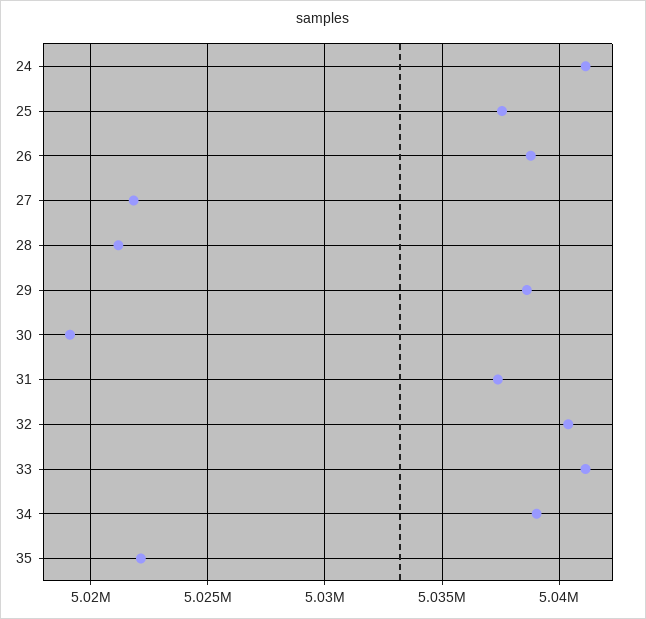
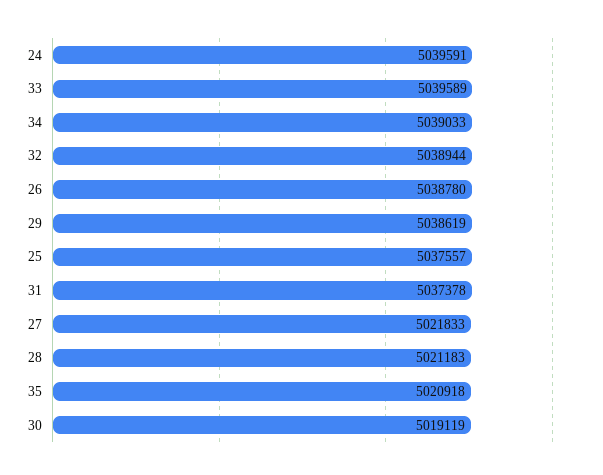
  {
-   "24": 5041000,
+   "24": 5039591,
    "25": 5037557,
    "26": 5038780,
    "27": 5021833,
    "28": 5021183,
    "29": 5038619,
    "30": 5019119,
    "31": 5037378,
-   "32": 5040500,
+   "32": 5038944,
-   "33": 5041000,
+   "33": 5039589,
    "34": 5039033,
-   "35": 5022000
+   "35": 5020918
  }

